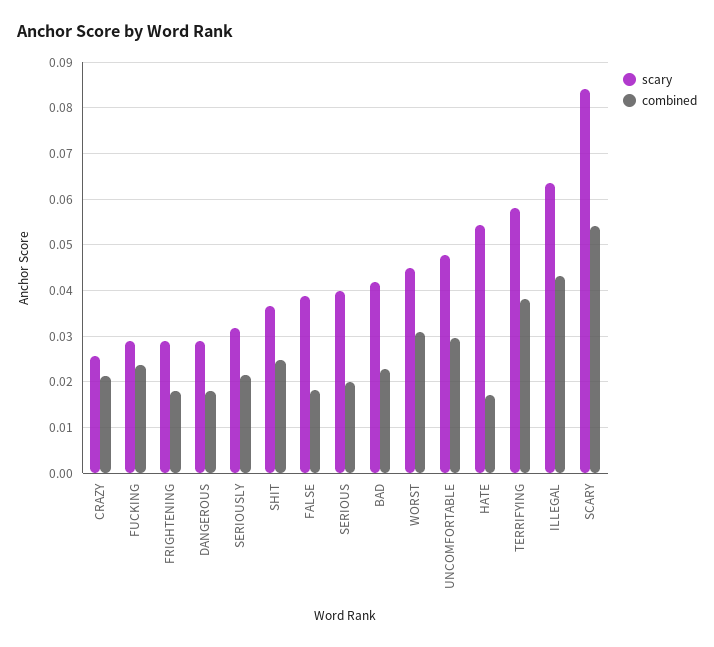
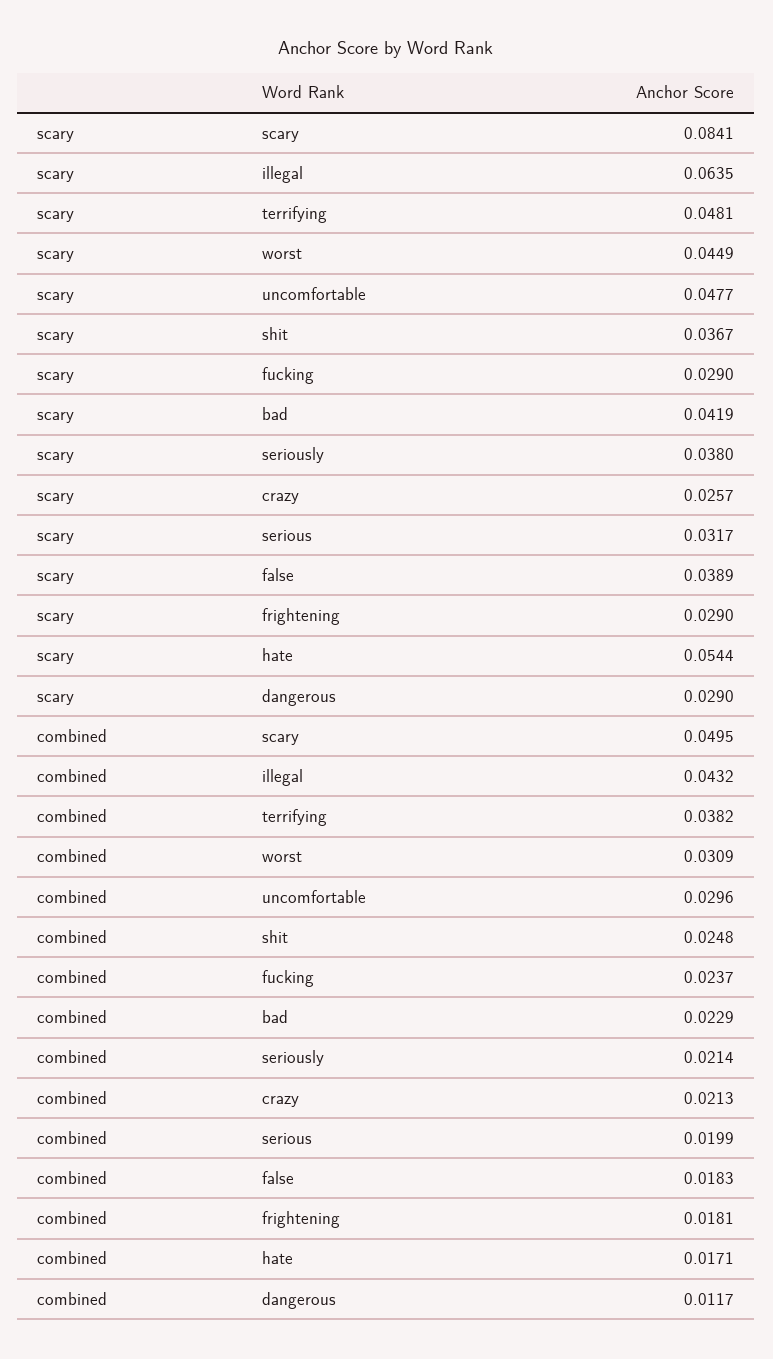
  {
    "scary": {
      "CRAZY": 0.0257,
      "FUCKING": 0.029,
      "FRIGHTENING": 0.029,
      "DANGEROUS": 0.029,
-     "SERIOUSLY": 0.032,
+     "SERIOUSLY": 0.038,
      "SHIT": 0.0367,
      "FALSE": 0.0389,
-     "SERIOUS": 0.04,
+     "SERIOUS": 0.0317,
      "BAD": 0.0419,
      "WORST": 0.0449,
      "UNCOMFORTABLE": 0.0477,
      "HATE": 0.0544,
-     "TERRIFYING": 0.058,
+     "TERRIFYING": 0.0481,
      "ILLEGAL": 0.0635,
      "SCARY": 0.0841
    },
    "combined": {
      "CRAZY": 0.0213,
      "FUCKING": 0.0237,
      "FRIGHTENING": 0.0181,
-     "DANGEROUS": 0.018,
+     "DANGEROUS": 0.0117,
      "SERIOUSLY": 0.0214,
      "SHIT": 0.0248,
      "FALSE": 0.0183,
      "SERIOUS": 0.0199,
      "BAD": 0.0229,
      "WORST": 0.0309,
      "UNCOMFORTABLE": 0.0296,
      "HATE": 0.0171,
      "TERRIFYING": 0.0382,
      "ILLEGAL": 0.0432,
-     "SCARY": 0.054
+     "SCARY": 0.0495
    }
  }

